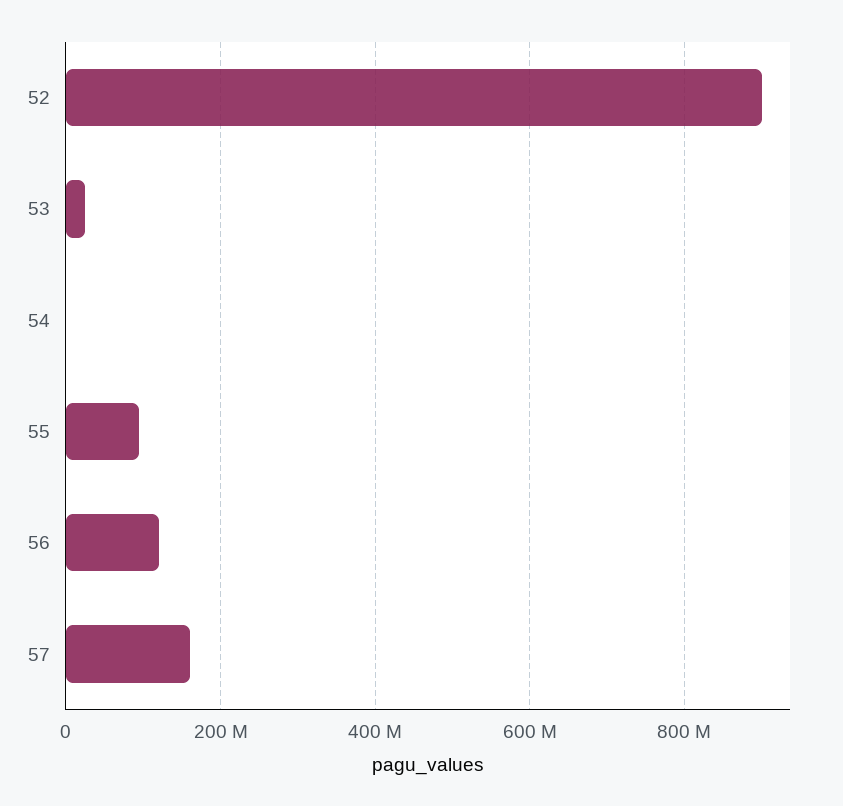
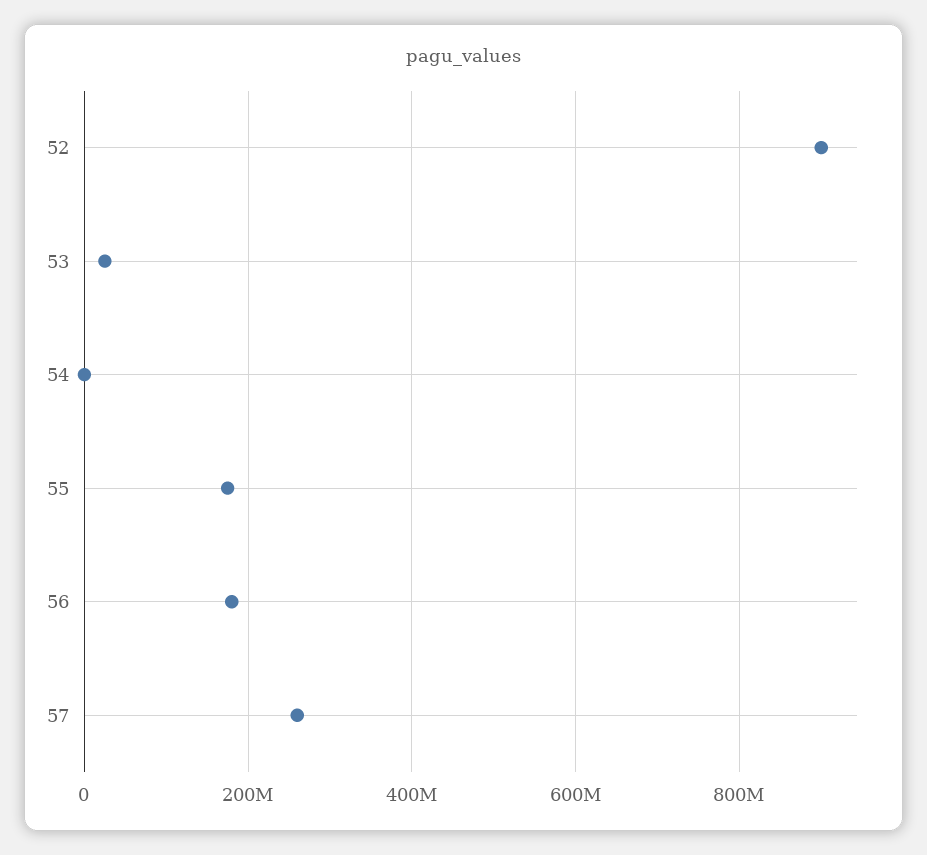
  {
    "52": 900000000,
    "53": 20000000,
    "54": 0,
-   "55": 100000000,
+   "55": 180000000,
-   "56": 120000000,
+   "56": 180000000,
-   "57": 160000000
+   "57": 260000000
  }

